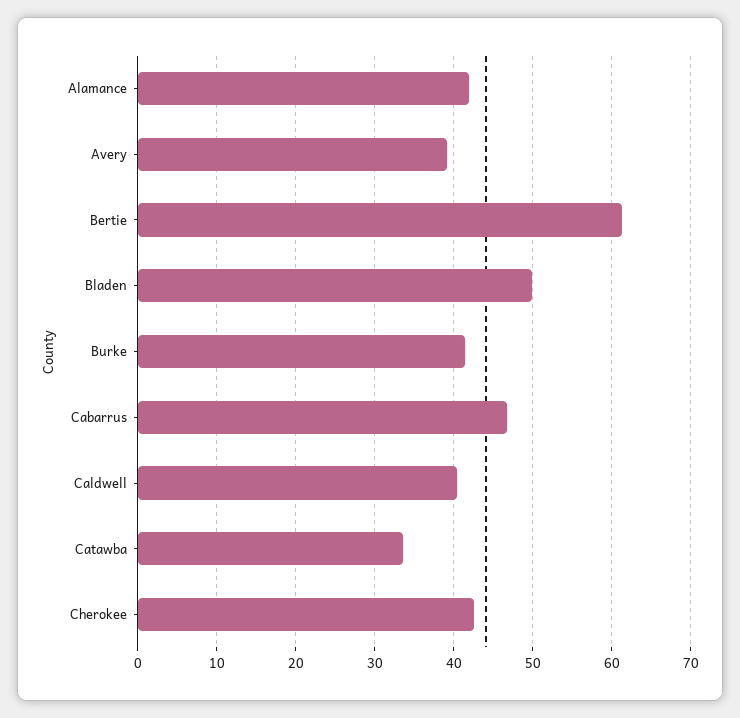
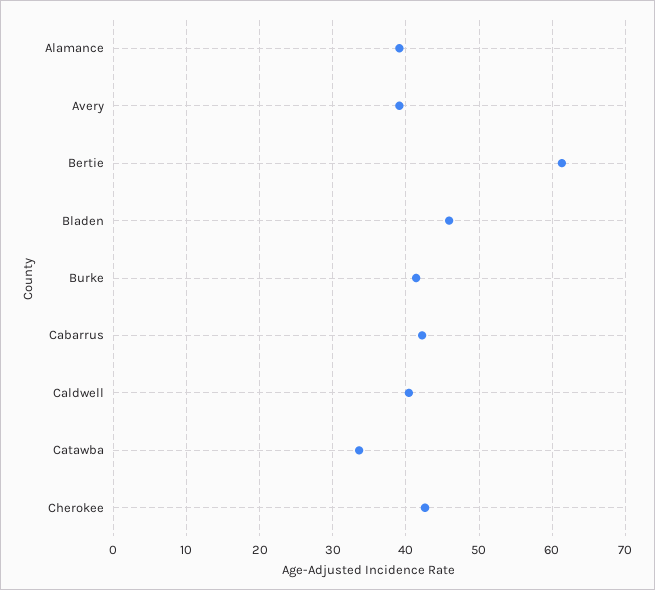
  {
-   "Alamance": 42,
+   "Alamance": 39,
    "Avery": 39,
    "Bertie": 61,
-   "Bladen": 50,
+   "Bladen": 46,
    "Burke": 41,
-   "Cabarrus": 47,
+   "Cabarrus": 42,
    "Caldwell": 40,
    "Catawba": 34,
    "Cherokee": 43
  }

